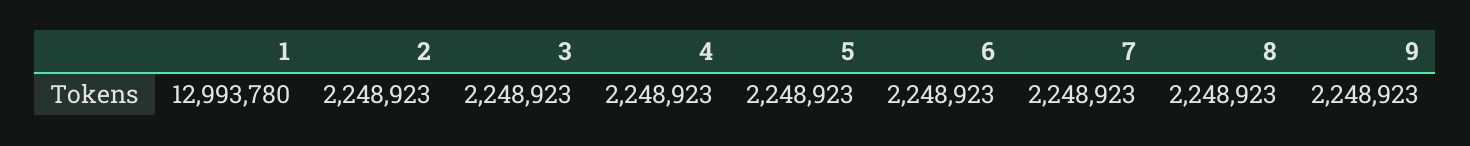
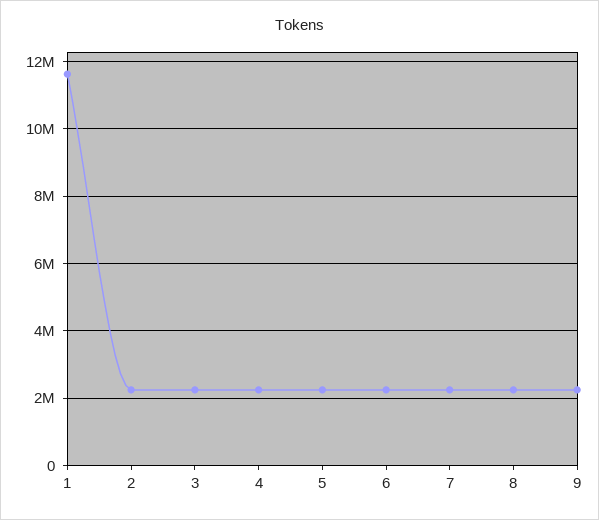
  {
-   "1": 12993780,
+   "1": 11600000,
    "2": 2248923,
    "3": 2248923,
    "4": 2248923,
    "5": 2248923,
    "6": 2248923,
    "7": 2248923,
    "8": 2248923,
    "9": 2248923
  }

